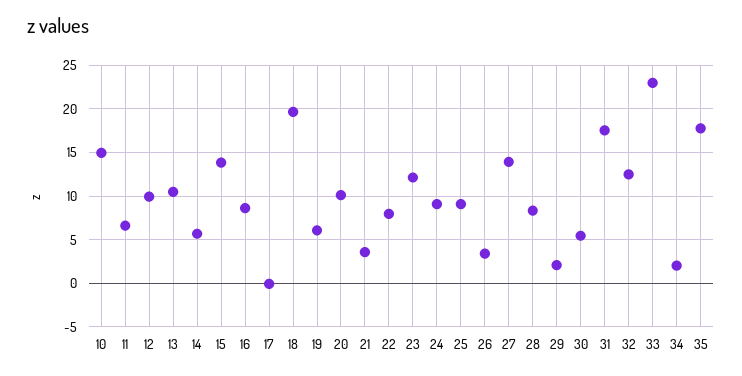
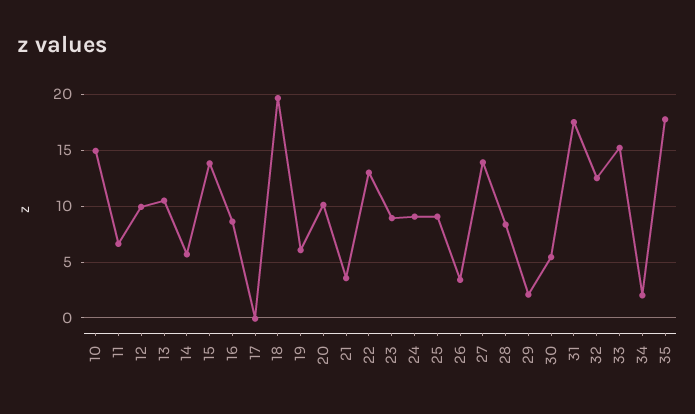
  {
    "10": 15,
    "11": 7,
    "12": 10,
    "13": 10,
    "14": 6,
    "15": 14,
    "16": 9,
    "17": 0,
    "18": 20,
    "19": 6,
    "20": 10,
    "21": 4,
-   "22": 8,
+   "22": 13,
-   "23": 12,
+   "23": 9,
    "24": 9,
    "25": 9,
    "26": 3,
    "27": 14,
    "28": 8,
    "29": 2,
    "30": 5,
    "31": 18,
    "32": 13,
-   "33": 23,
+   "33": 15,
    "34": 2,
    "35": 18
  }

